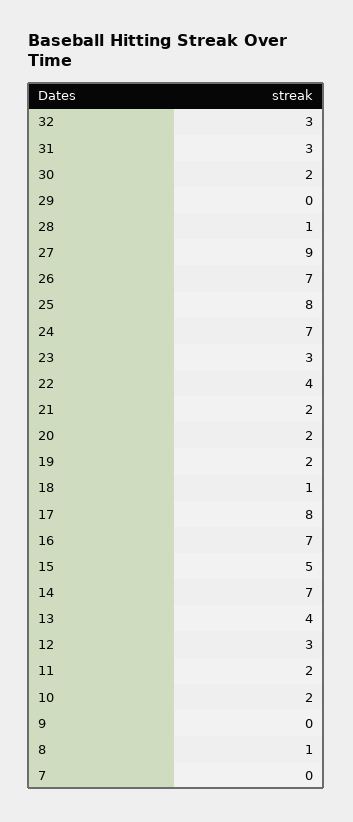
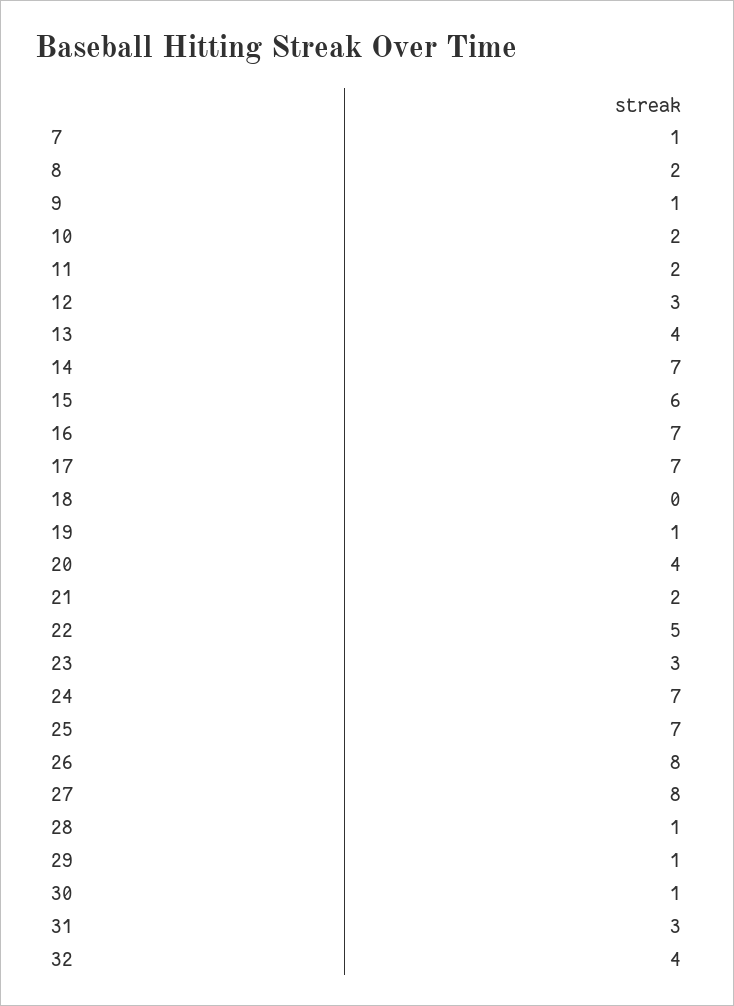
  {
-   "32": 3,
+   "32": 4,
    "31": 3,
-   "30": 2,
+   "30": 1,
-   "29": 0,
+   "29": 1,
    "28": 1,
-   "27": 9,
+   "27": 8,
-   "26": 7,
+   "26": 8,
-   "25": 8,
+   "25": 7,
    "24": 7,
    "23": 3,
-   "22": 4,
+   "22": 5,
    "21": 2,
-   "20": 2,
+   "20": 4,
-   "19": 2,
+   "19": 1,
-   "18": 1,
+   "18": 0,
-   "17": 8,
+   "17": 7,
    "16": 7,
-   "15": 5,
+   "15": 6,
    "14": 7,
    "13": 4,
    "12": 3,
    "11": 2,
    "10": 2,
-   "9": 0,
+   "9": 1,
-   "8": 1,
+   "8": 2,
-   "7": 0
+   "7": 1
  }

